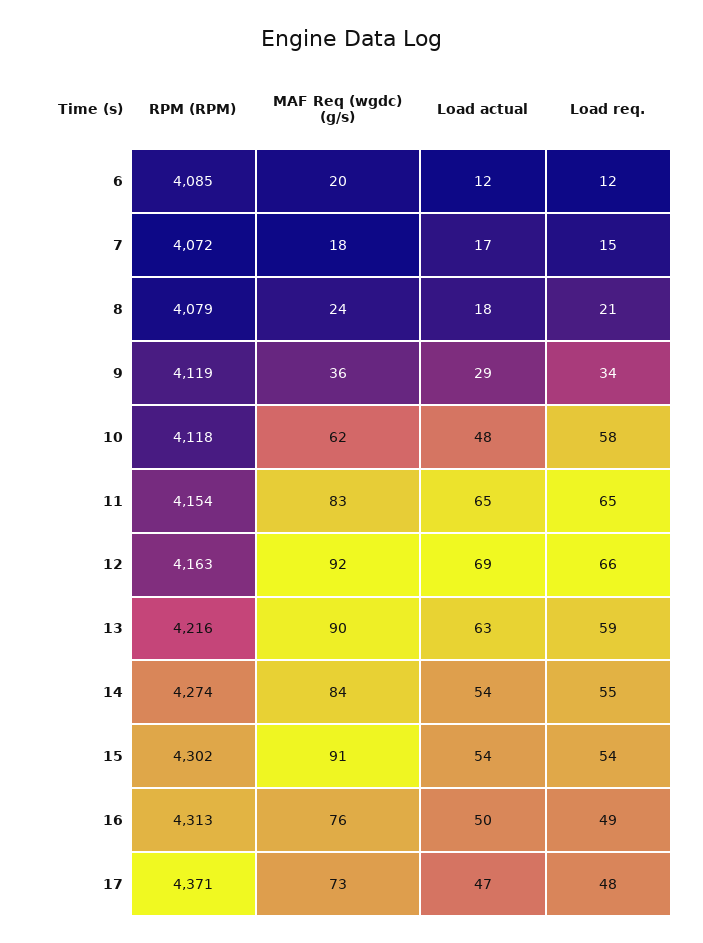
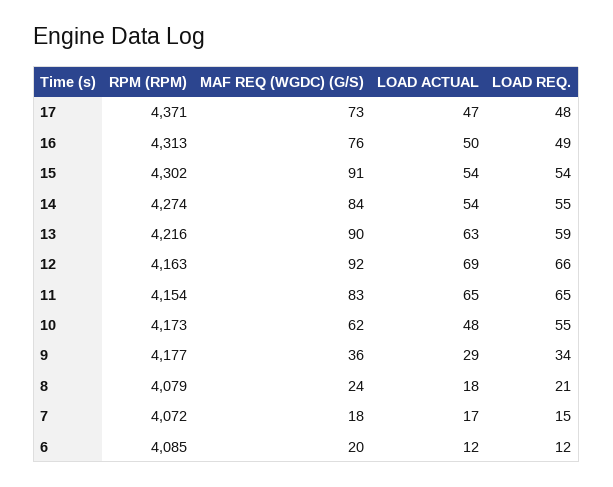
  {
    "RPM (RPM)": {
      "6": 4085,
      "7": 4072,
      "8": 4079,
-     "9": 4119,
+     "9": 4177,
-     "10": 4118,
+     "10": 4173,
      "11": 4154,
      "12": 4163,
      "13": 4216,
      "14": 4274,
      "15": 4302,
      "16": 4313,
      "17": 4371
    },
    "MAF Req (wgdc) (g/s)": {
      "6": 20,
      "7": 18,
      "8": 24,
      "9": 36,
      "10": 62,
      "11": 83,
      "12": 92,
      "13": 90,
      "14": 84,
      "15": 91,
      "16": 76,
      "17": 73
    },
    "Load actual": {
      "6": 12,
      "7": 17,
      "8": 18,
      "9": 29,
      "10": 48,
      "11": 65,
      "12": 69,
      "13": 63,
      "14": 54,
      "15": 54,
      "16": 50,
      "17": 47
    },
    "Load req.": {
      "6": 12,
      "7": 15,
      "8": 21,
      "9": 34,
-     "10": 58,
+     "10": 55,
      "11": 65,
      "12": 66,
      "13": 59,
      "14": 55,
      "15": 54,
      "16": 49,
      "17": 48
    }
  }

